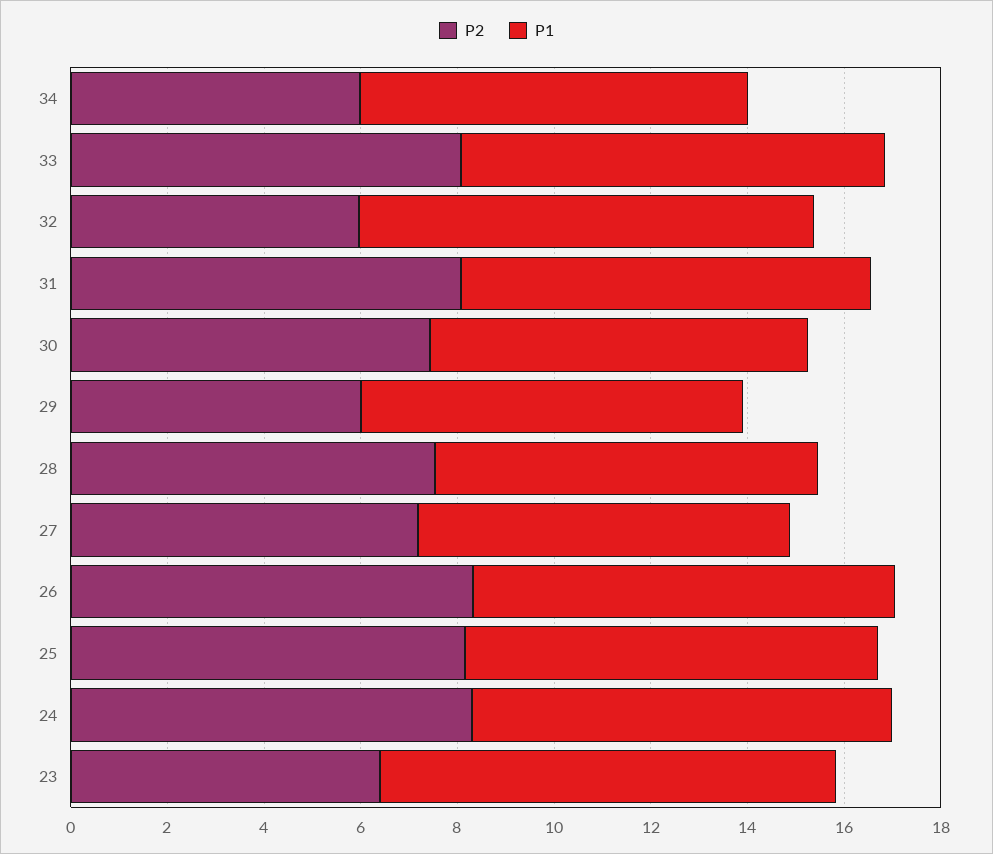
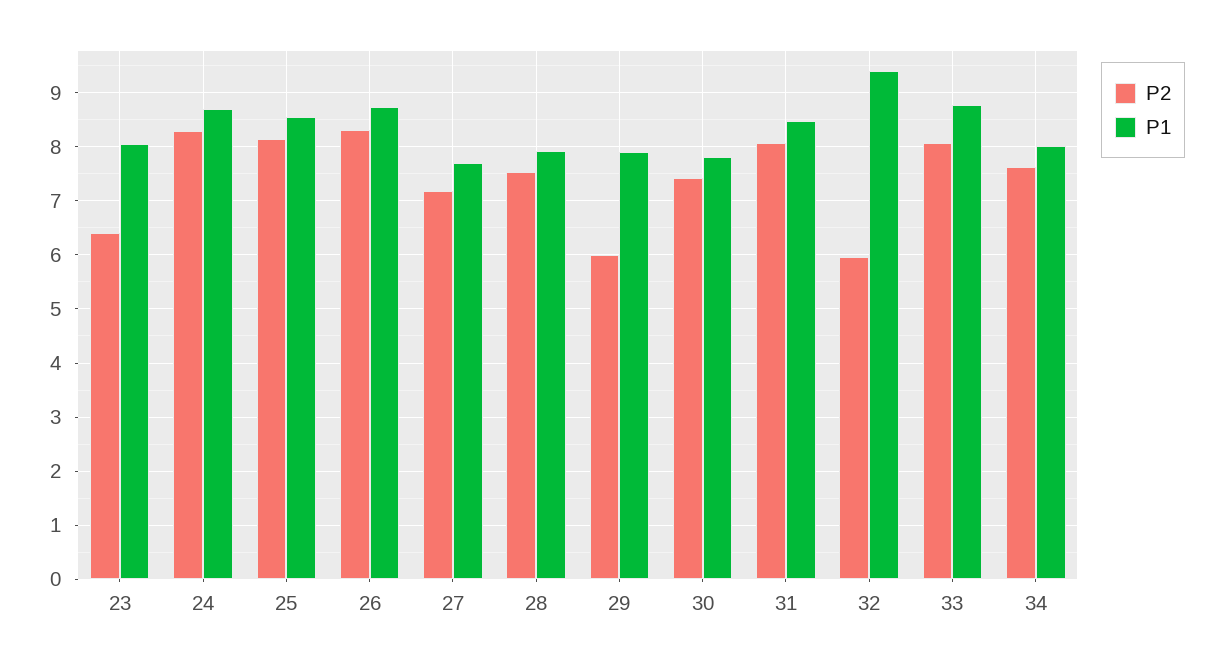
  {
    "P2": {
-     "34": 6,
+     "34": 7.6,
      "33": 8,
      "32": 6,
      "31": 8,
      "30": 7.4,
      "29": 6,
      "28": 7.6,
      "27": 7.2,
      "26": 8.4,
      "25": 8.2,
      "24": 8.4,
      "23": 6.4
    },
    "P1": {
      "34": 8,
      "33": 8.8,
      "32": 9.4,
      "31": 8.4,
      "30": 7.8,
      "29": 8,
      "28": 8,
      "27": 7.8,
      "26": 8.8,
      "25": 8.6,
      "24": 8.8,
-     "23": 9.5
+     "23": 8
    }
  }

